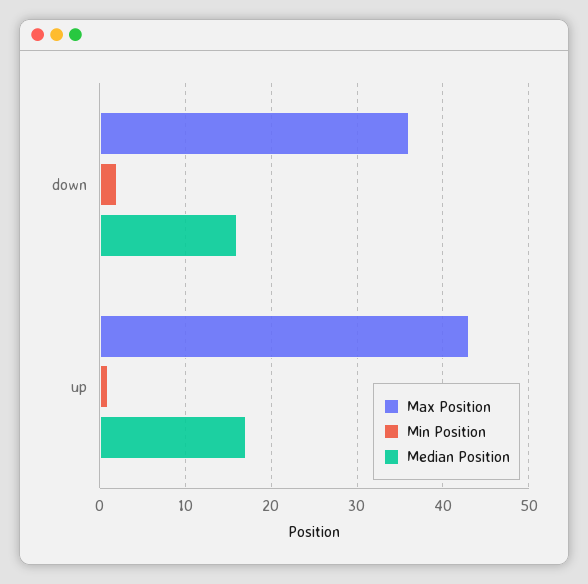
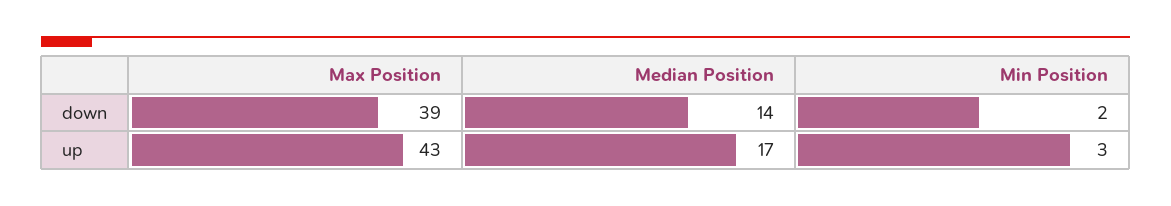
  {
    "Max Position": {
-     "down": 36,
+     "down": 39,
      "up": 43
    },
    "Min Position": {
      "down": 2,
-     "up": 1
+     "up": 3
    },
    "Median Position": {
-     "down": 16,
+     "down": 14,
      "up": 17
    }
  }

